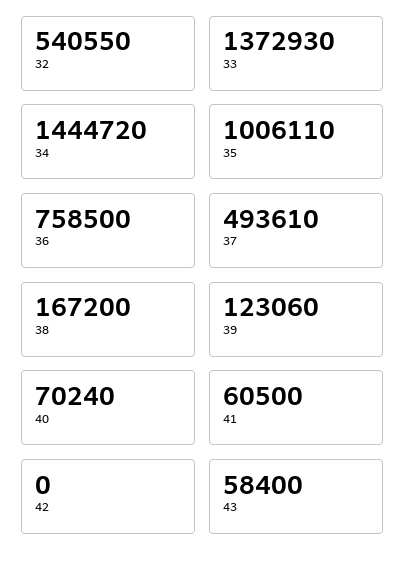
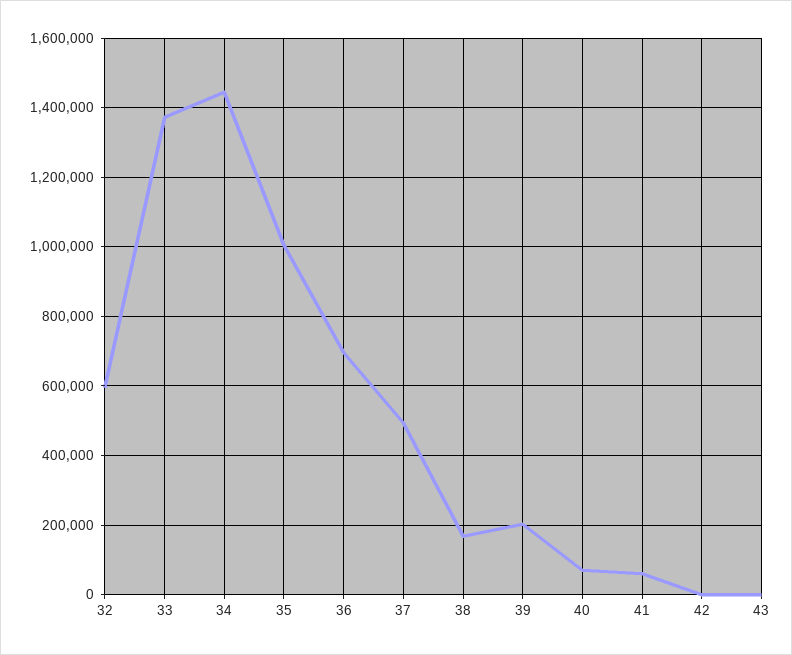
  {
-   "32": 540550,
+   "32": 600000,
    "33": 1372930,
    "34": 1444720,
    "35": 1006110,
-   "36": 758500,
+   "36": 700000,
    "37": 493610,
    "38": 167200,
-   "39": 123060,
+   "39": 200000,
    "40": 70240,
    "41": 60500,
    "42": 0,
-   "43": 58400
+   "43": 0
  }

